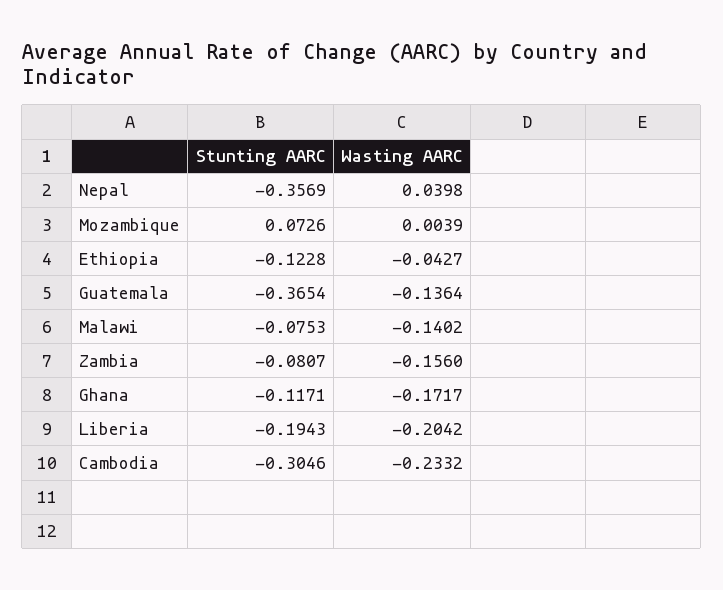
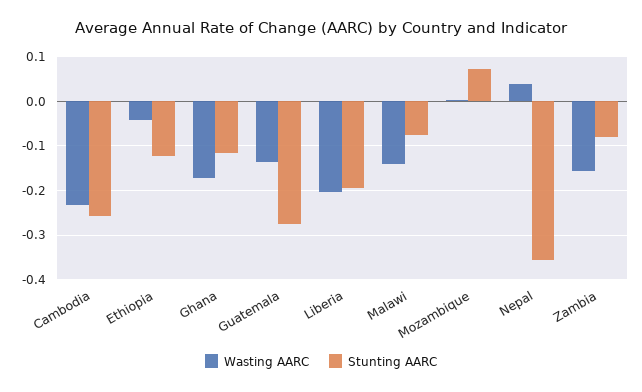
  {
    "Stunting AARC": {
      "Nepal": -0.3569,
      "Mozambique": 0.0726,
      "Ethiopia": -0.1228,
-     "Guatemala": -0.3654,
+     "Guatemala": -0.28,
      "Malawi": -0.0753,
      "Zambia": -0.0807,
      "Ghana": -0.1171,
      "Liberia": -0.1943,
-     "Cambodia": -0.3046
+     "Cambodia": -0.26
    },
    "Wasting AARC": {
      "Nepal": 0.0398,
      "Mozambique": 0.0039,
      "Ethiopia": -0.0427,
      "Guatemala": -0.1364,
      "Malawi": -0.1402,
      "Zambia": -0.156,
      "Ghana": -0.1717,
      "Liberia": -0.2042,
      "Cambodia": -0.2332
    }
  }

